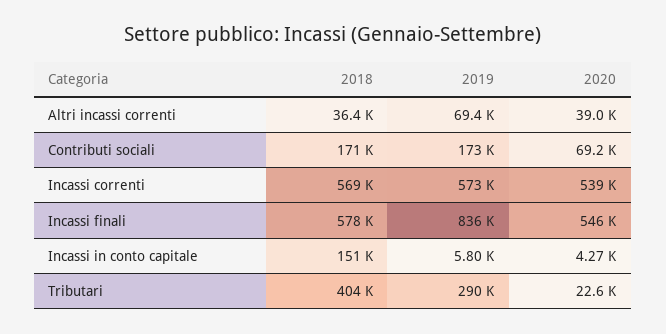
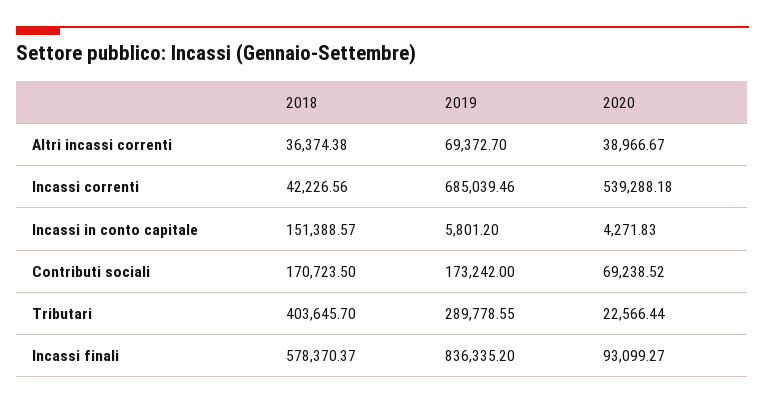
  {
    "2018": {
      "Altri incassi correnti": 36374.38,
      "Contributi sociali": 170723.5,
-     "Incassi correnti": 569000,
+     "Incassi correnti": 42226.56,
      "Incassi finali": 578370.37,
      "Incassi in conto capitale": 151388.57,
      "Tributari": 403645.7
    },
    "2019": {
      "Altri incassi correnti": 69372.7,
      "Contributi sociali": 173242,
-     "Incassi correnti": 573000,
+     "Incassi correnti": 685039.46,
      "Incassi finali": 836335.2,
      "Incassi in conto capitale": 5801.2,
      "Tributari": 289778.55
    },
    "2020": {
      "Altri incassi correnti": 38966.67,
      "Contributi sociali": 69238.52,
      "Incassi correnti": 539288.18,
-     "Incassi finali": 546000,
+     "Incassi finali": 93099.27,
      "Incassi in conto capitale": 4271.83,
      "Tributari": 22566.44
    }
  }

